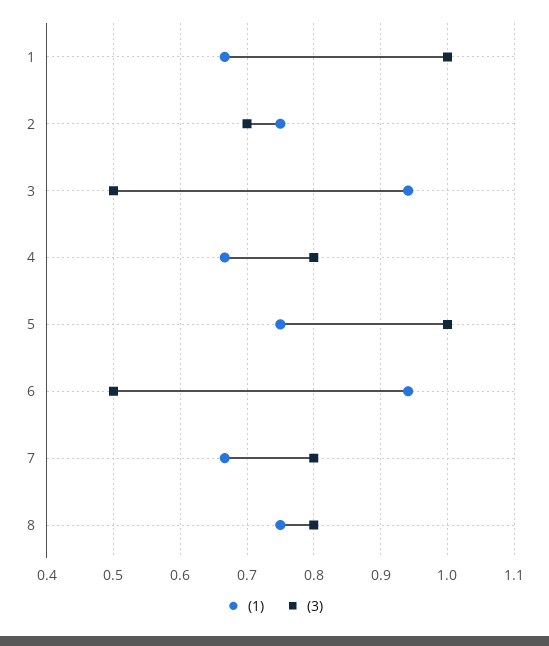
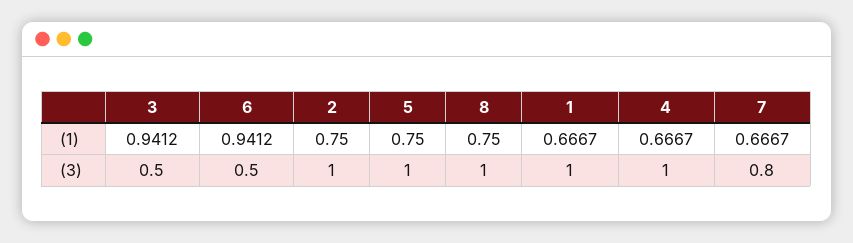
  {
    "(1)": {
      "1": 0.6667,
      "2": 0.75,
      "3": 0.9412,
      "4": 0.6667,
      "5": 0.75,
      "6": 0.9412,
      "7": 0.6667,
      "8": 0.75
    },
    "(3)": {
      "1": 1,
-     "2": 0.7,
+     "2": 1,
      "3": 0.5,
-     "4": 0.8,
+     "4": 1,
      "5": 1,
      "6": 0.5,
      "7": 0.8,
-     "8": 0.8
+     "8": 1
    }
  }

